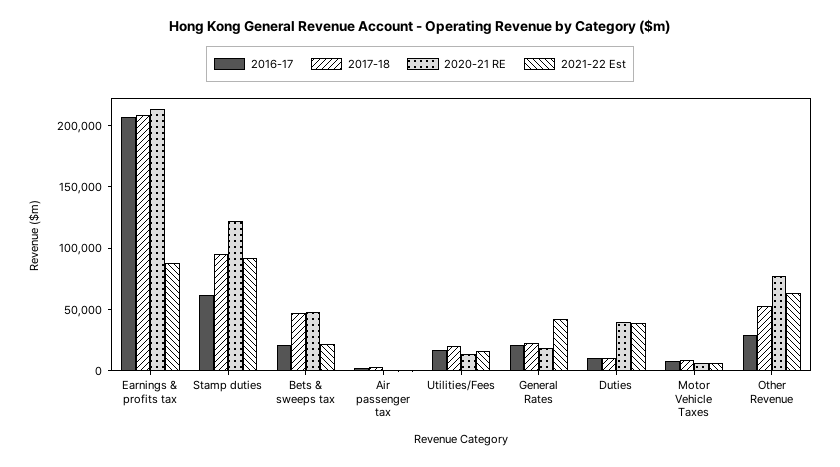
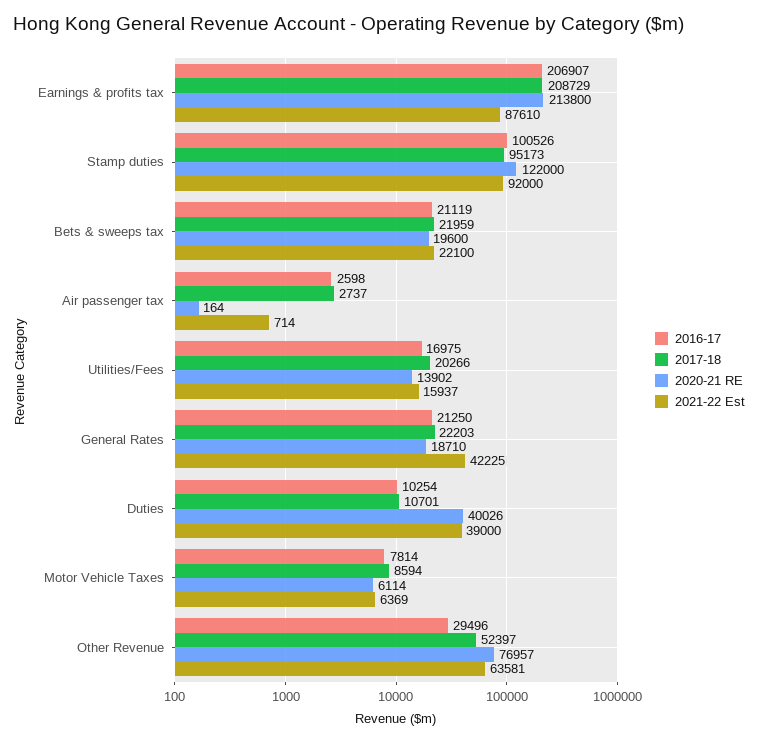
  {
    "2016-17": {
      "Earnings & profits tax": 206907,
-     "Stamp duties": 60000,
+     "Stamp duties": 100526,
      "Bets & sweeps tax": 21119,
      "Air passenger tax": 2598,
      "Utilities/Fees": 16975,
      "General Rates": 21250,
      "Duties": 10254,
      "Motor Vehicle Taxes": 7814,
      "Other Revenue": 29496
    },
    "2017-18": {
      "Earnings & profits tax": 208729,
      "Stamp duties": 95173,
-     "Bets & sweeps tax": 50000,
+     "Bets & sweeps tax": 21959,
      "Air passenger tax": 2737,
      "Utilities/Fees": 20266,
      "General Rates": 22203,
      "Duties": 10701,
      "Motor Vehicle Taxes": 8594,
      "Other Revenue": 52397
    },
    "2020-21 RE": {
      "Earnings & profits tax": 213800,
      "Stamp duties": 122000,
-     "Bets & sweeps tax": 50000,
+     "Bets & sweeps tax": 19600,
      "Air passenger tax": 164,
      "Utilities/Fees": 13902,
      "General Rates": 18710,
      "Duties": 40026,
      "Motor Vehicle Taxes": 6114,
      "Other Revenue": 76957
    },
    "2021-22 Est": {
      "Earnings & profits tax": 87610,
      "Stamp duties": 92000,
      "Bets & sweeps tax": 22100,
      "Air passenger tax": 714,
      "Utilities/Fees": 15937,
      "General Rates": 42225,
      "Duties": 39000,
      "Motor Vehicle Taxes": 6369,
      "Other Revenue": 63581
    }
  }

